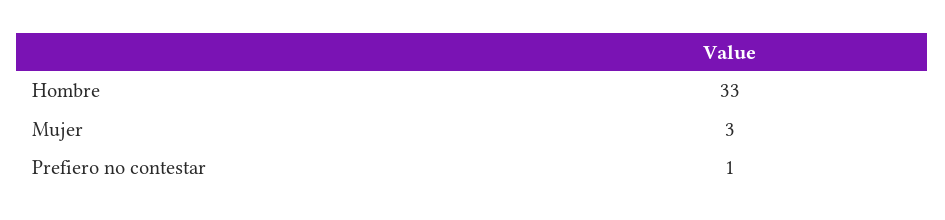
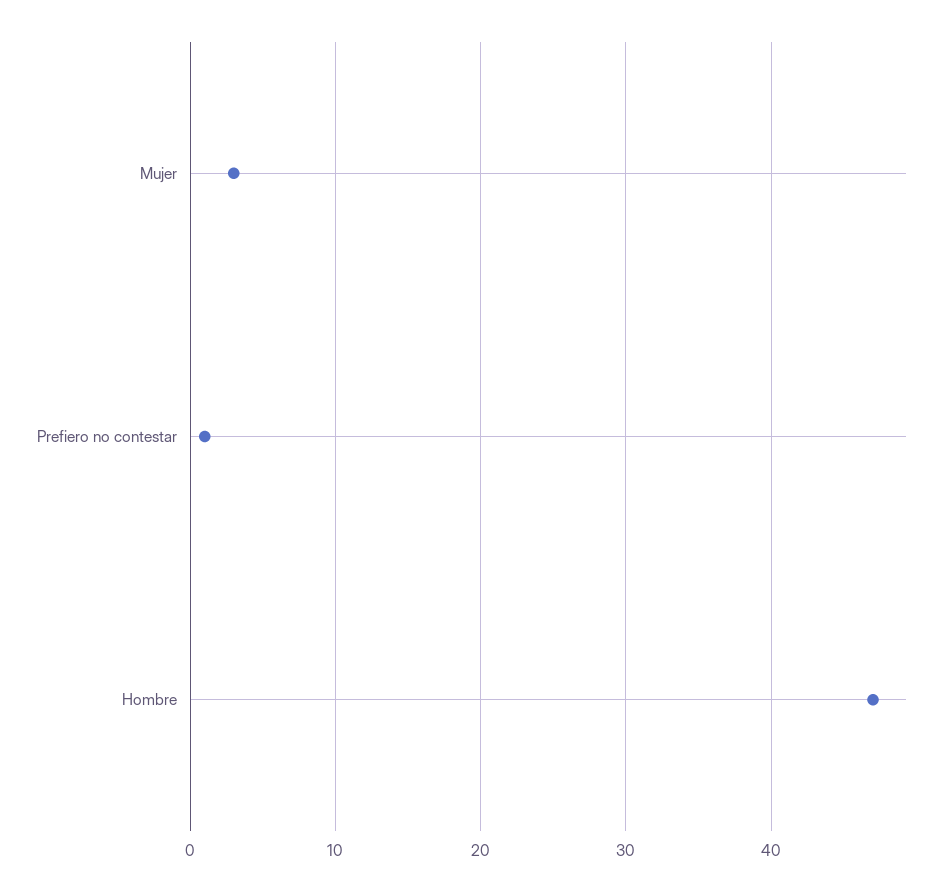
  {
-   "Hombre": 33,
+   "Hombre": 47,
    "Mujer": 3,
    "Prefiero no contestar": 1
  }

